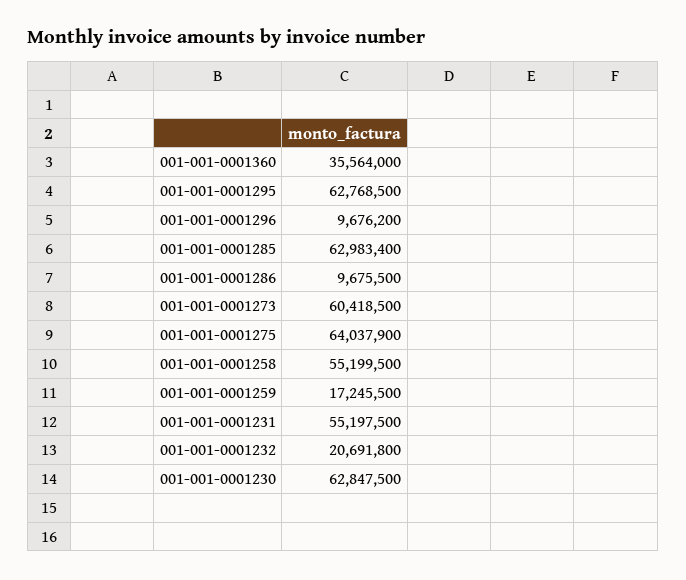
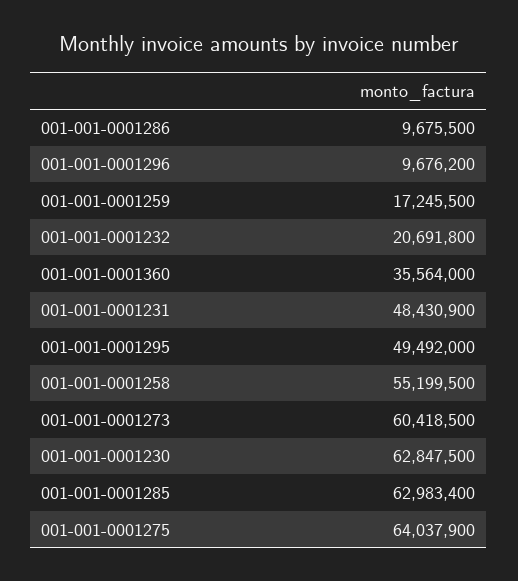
  {
    "001-001-0001360": 35564000,
-   "001-001-0001295": 62768500,
+   "001-001-0001295": 49492000,
    "001-001-0001296": 9676200,
    "001-001-0001285": 62983400,
    "001-001-0001286": 9675500,
    "001-001-0001273": 60418500,
    "001-001-0001275": 64037900,
    "001-001-0001258": 55199500,
    "001-001-0001259": 17245500,
-   "001-001-0001231": 55197500,
+   "001-001-0001231": 48430900,
    "001-001-0001232": 20691800,
    "001-001-0001230": 62847500
  }

